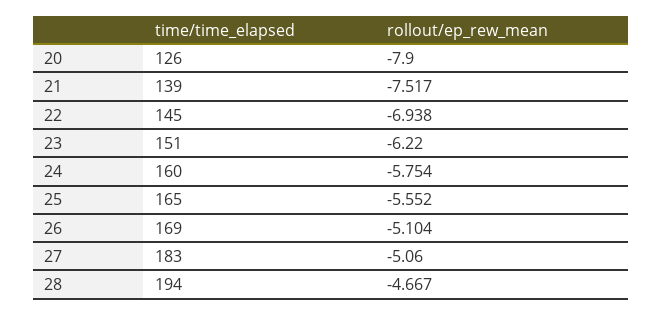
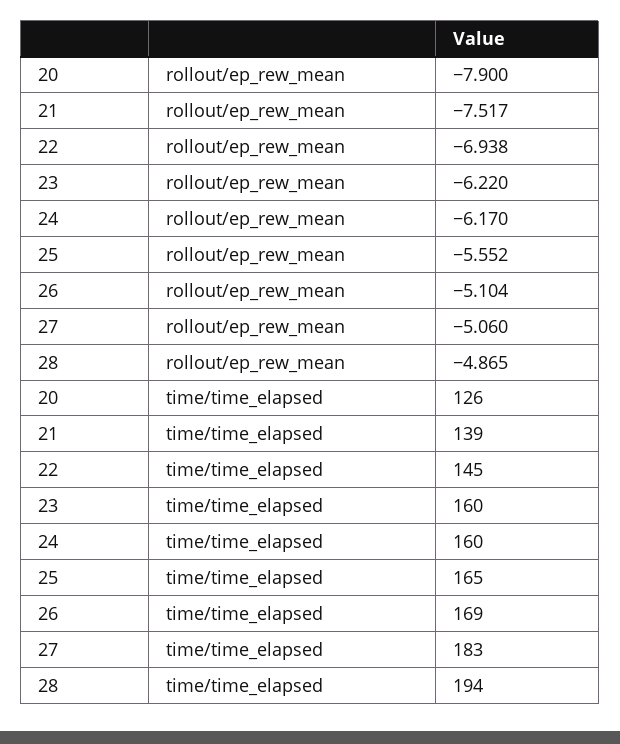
  {
    "time/time_elapsed": {
      "20": 126,
      "21": 139,
      "22": 145,
-     "23": 151,
+     "23": 160,
      "24": 160,
      "25": 165,
      "26": 169,
      "27": 183,
      "28": 194
    },
    "rollout/ep_rew_mean": {
      "20": -7.9,
      "21": -7.517,
      "22": -6.938,
      "23": -6.22,
-     "24": -5.754,
+     "24": -6.17,
      "25": -5.552,
      "26": -5.104,
      "27": -5.06,
-     "28": -4.667
+     "28": -4.865
    }
  }

